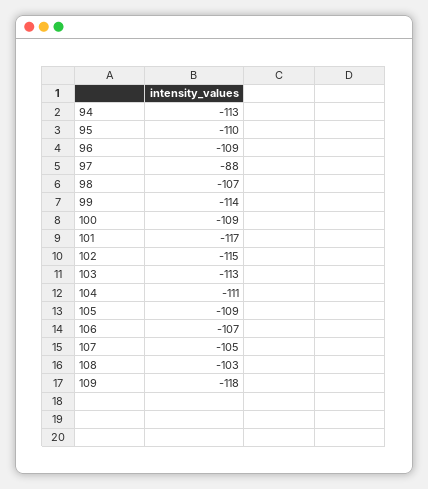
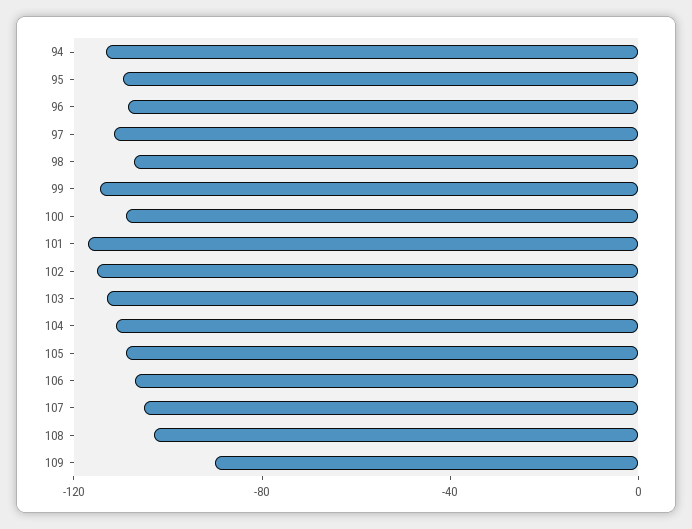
  {
    "94": -113,
    "95": -110,
    "96": -109,
-   "97": -88,
+   "97": -110,
    "98": -107,
    "99": -114,
    "100": -109,
    "101": -117,
    "102": -115,
    "103": -113,
    "104": -111,
    "105": -109,
    "106": -107,
    "107": -105,
    "108": -103,
-   "109": -118
+   "109": -90
  }

